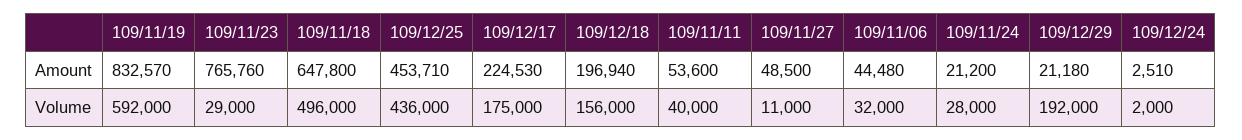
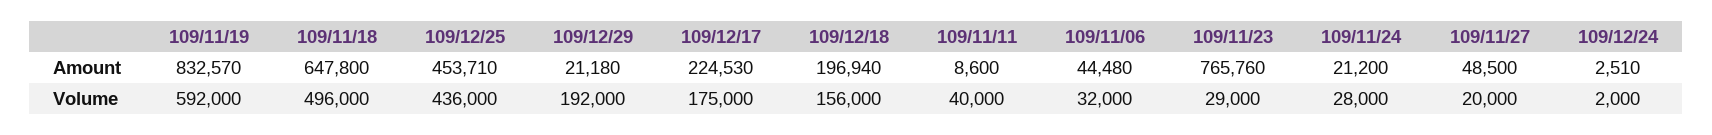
  {
    "109/11/19": {
      "Amount": 832570,
      "Volume": 592000
    },
    "109/11/23": {
      "Amount": 765760,
      "Volume": 29000
    },
    "109/11/18": {
      "Amount": 647800,
      "Volume": 496000
    },
    "109/12/25": {
      "Amount": 453710,
      "Volume": 436000
    },
    "109/12/17": {
      "Amount": 224530,
      "Volume": 175000
    },
    "109/12/18": {
      "Amount": 196940,
      "Volume": 156000
    },
    "109/11/11": {
-     "Amount": 53600,
+     "Amount": 8600,
      "Volume": 40000
    },
    "109/11/27": {
      "Amount": 48500,
-     "Volume": 11000
+     "Volume": 20000
    },
    "109/11/06": {
      "Amount": 44480,
      "Volume": 32000
    },
    "109/11/24": {
      "Amount": 21200,
      "Volume": 28000
    },
    "109/12/29": {
      "Amount": 21180,
      "Volume": 192000
    },
    "109/12/24": {
      "Amount": 2510,
      "Volume": 2000
    }
  }

